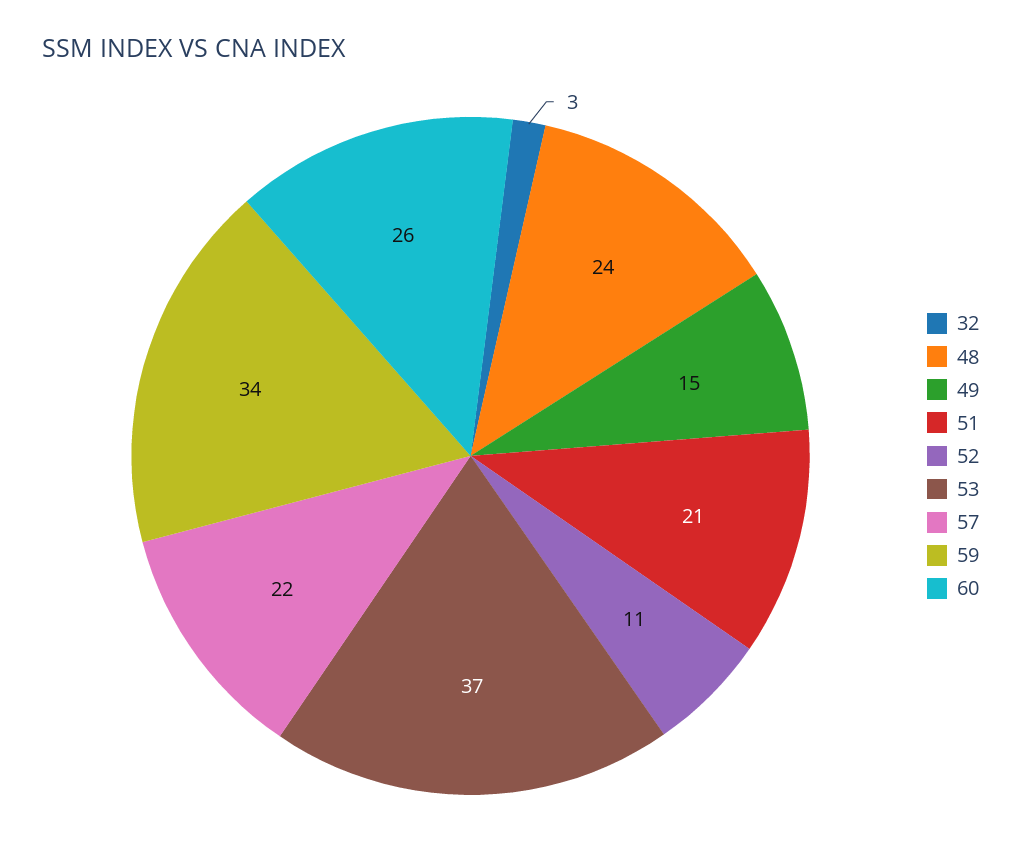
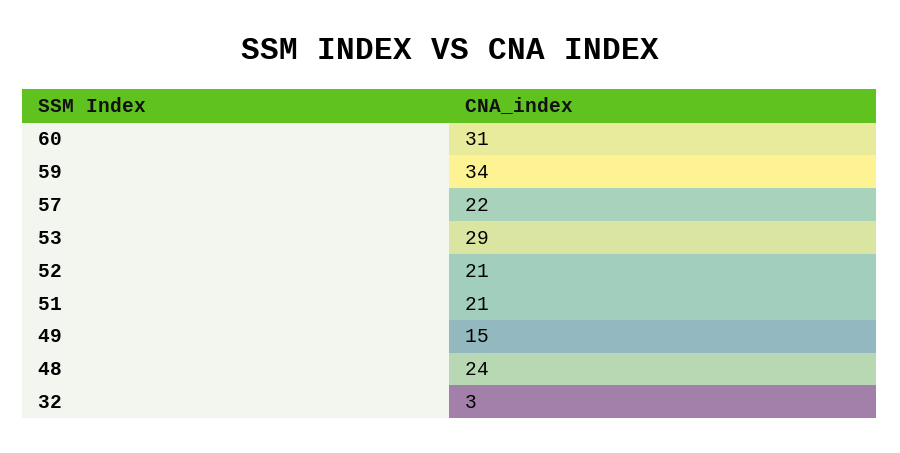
  {
    "32": 3,
    "48": 24,
    "49": 15,
    "51": 21,
-   "52": 11,
+   "52": 21,
-   "53": 37,
+   "53": 29,
    "57": 22,
    "59": 34,
-   "60": 26
+   "60": 31
  }

